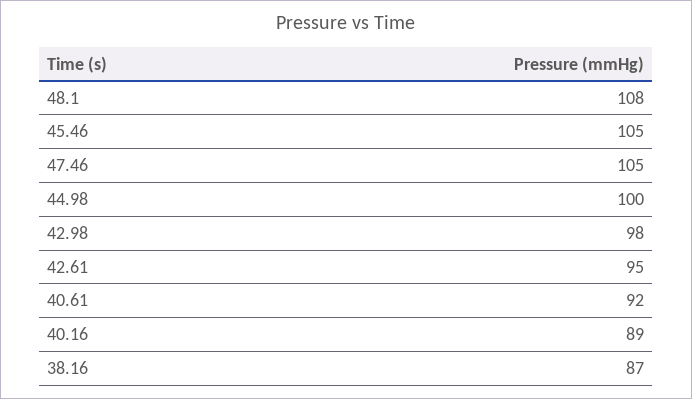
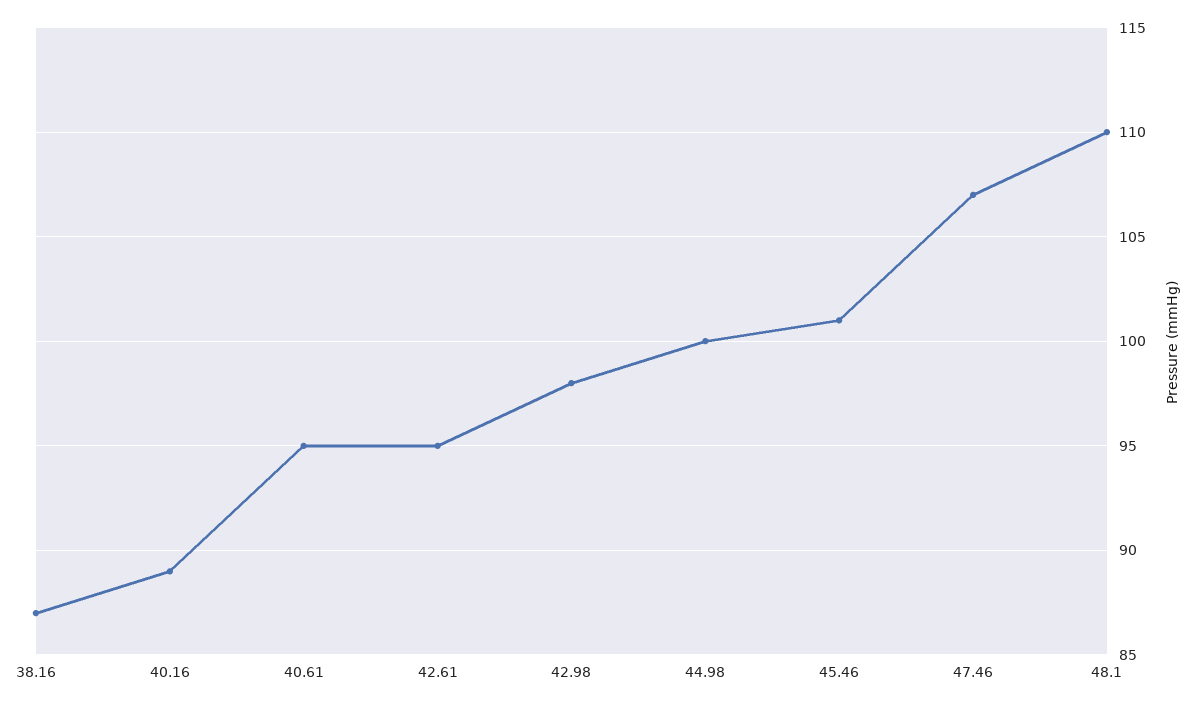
  {
-   "48.1": 108,
+   "48.1": 110,
-   "45.46": 105,
+   "45.46": 101,
-   "47.46": 105,
+   "47.46": 107,
    "44.98": 100,
    "42.98": 98,
    "42.61": 95,
-   "40.61": 92,
+   "40.61": 95,
    "40.16": 89,
    "38.16": 87
  }

